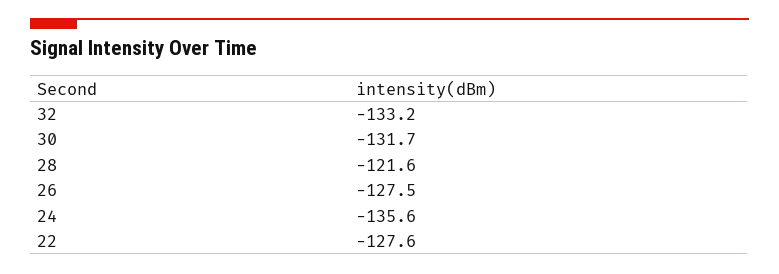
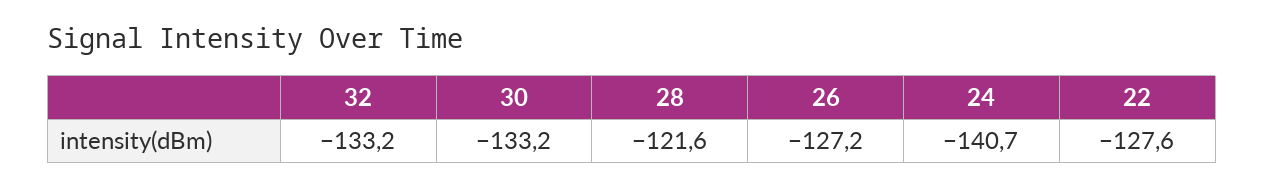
  {
    "32": -133.2,
-   "30": -131.7,
+   "30": -133.2,
    "28": -121.6,
-   "26": -127.5,
+   "26": -127.2,
-   "24": -135.6,
+   "24": -140.7,
    "22": -127.6
  }

